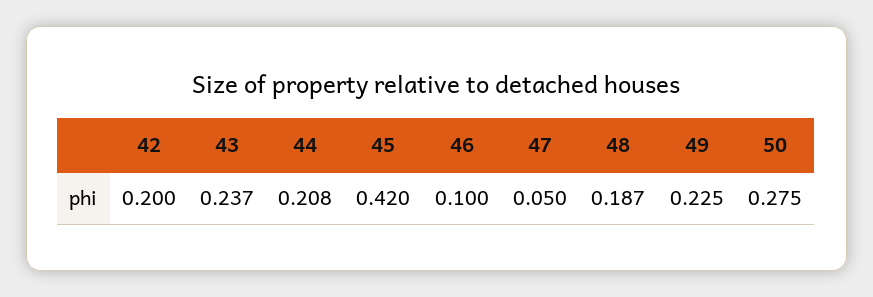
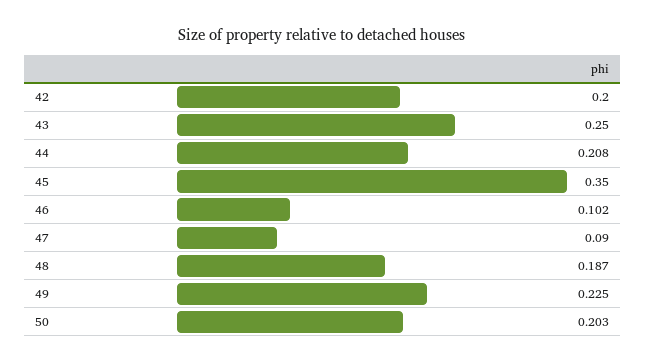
  {
    "42": 0.2,
-   "43": 0.237,
+   "43": 0.25,
    "44": 0.208,
-   "45": 0.42,
+   "45": 0.35,
-   "46": 0.1,
+   "46": 0.102,
-   "47": 0.05,
+   "47": 0.09,
    "48": 0.187,
    "49": 0.225,
-   "50": 0.275
+   "50": 0.203
  }

